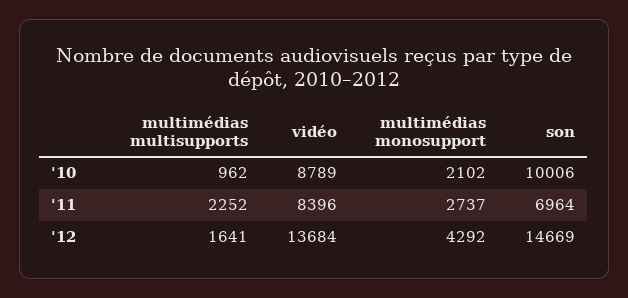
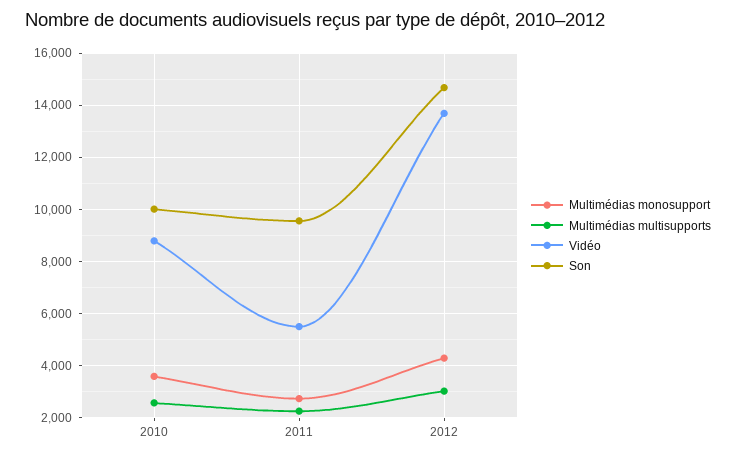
  {
    "multimédias multisupports": {
-     "'10": 962,
+     "'10": 2500,
      "'11": 2252,
-     "'12": 1641
+     "'12": 3000
    },
    "vidéo": {
      "'10": 8789,
-     "'11": 8396,
+     "'11": 5500,
      "'12": 13684
    },
    "multimédias monosupport": {
-     "'10": 2102,
+     "'10": 3500,
      "'11": 2737,
      "'12": 4292
    },
    "son": {
      "'10": 10006,
-     "'11": 6964,
+     "'11": 9500,
      "'12": 14669
    }
  }

